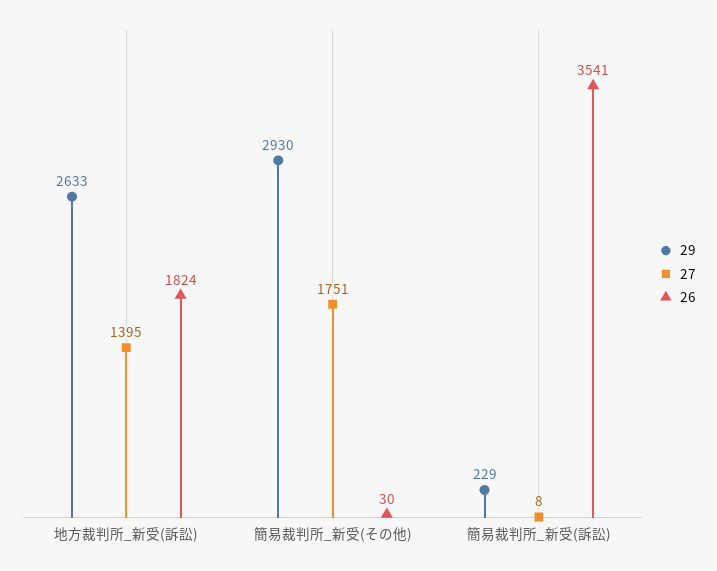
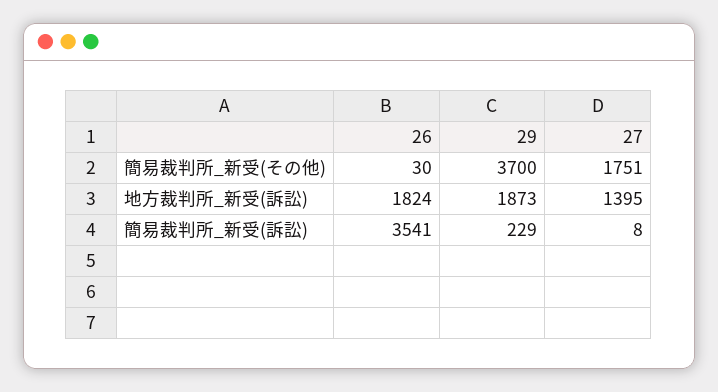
  {
    "29": {
-     "地方裁判所_新受(訴訟)": 2633,
+     "地方裁判所_新受(訴訟)": 1873,
-     "簡易裁判所_新受(その他)": 2930,
+     "簡易裁判所_新受(その他)": 3700,
      "簡易裁判所_新受(訴訟)": 229
    },
    "27": {
      "地方裁判所_新受(訴訟)": 1395,
      "簡易裁判所_新受(その他)": 1751,
      "簡易裁判所_新受(訴訟)": 8
    },
    "26": {
      "地方裁判所_新受(訴訟)": 1824,
      "簡易裁判所_新受(その他)": 30,
      "簡易裁判所_新受(訴訟)": 3541
    }
  }

